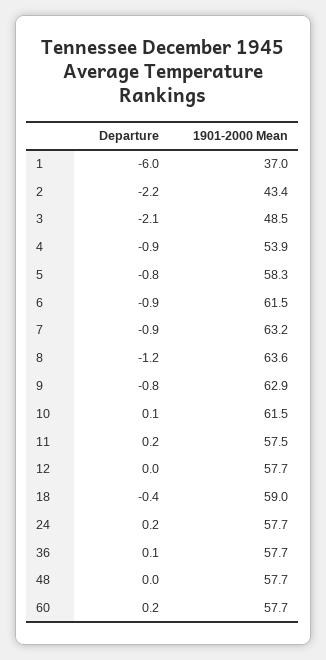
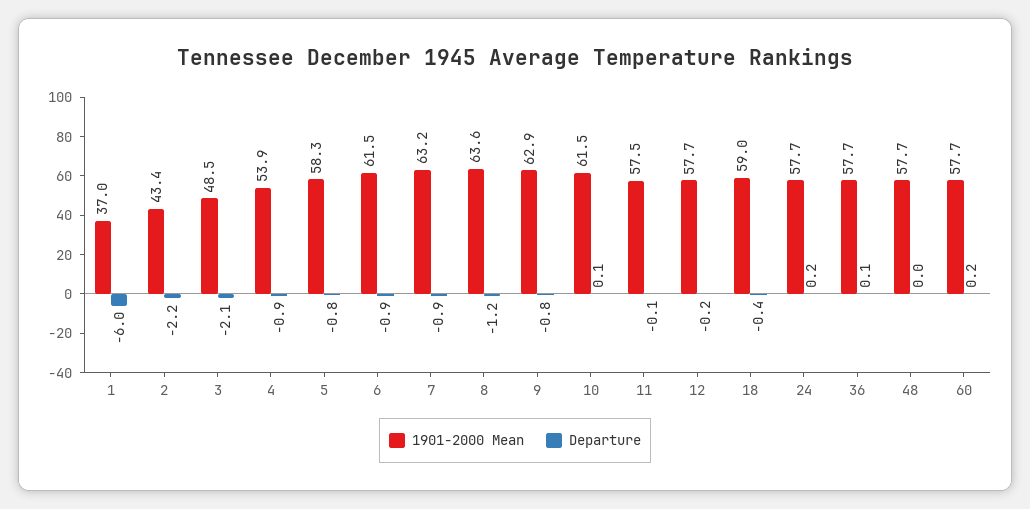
  {
    "Departure": {
      "1": -6,
      "2": -2.2,
      "3": -2.1,
      "4": -0.9,
      "5": -0.8,
      "6": -0.9,
      "7": -0.9,
      "8": -1.2,
      "9": -0.8,
      "10": 0.1,
-     "11": 0.2,
+     "11": -0.1,
-     "12": 0,
+     "12": -0.2,
      "18": -0.4,
      "24": 0.2,
      "36": 0.1,
      "48": 0,
      "60": 0.2
    },
    "1901-2000 Mean": {
      "1": 37,
      "2": 43.4,
      "3": 48.5,
      "4": 53.9,
      "5": 58.3,
      "6": 61.5,
      "7": 63.2,
      "8": 63.6,
      "9": 62.9,
      "10": 61.5,
      "11": 57.5,
      "12": 57.7,
      "18": 59,
      "24": 57.7,
      "36": 57.7,
      "48": 57.7,
      "60": 57.7
    }
  }

